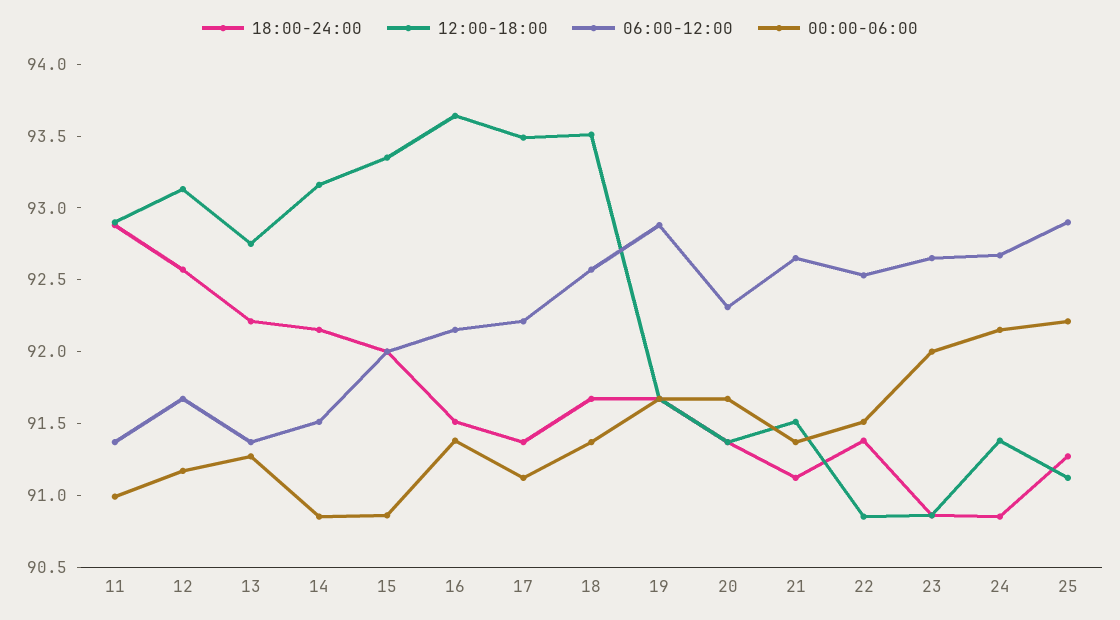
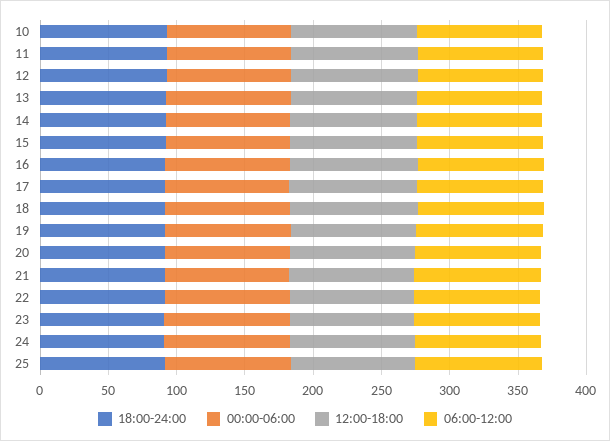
  {
    "18:00-24:00": {
      "11": 92.9,
      "12": 92.6,
      "13": 92.2,
      "14": 92.2,
      "15": 92,
      "16": 91.5,
      "17": 91.4,
      "18": 91.7,
      "19": 91.7,
      "20": 91.4,
      "21": 91.1,
      "22": 91.4,
      "23": 90.9,
      "24": 90.9,
-     "25": 91.3
+     "25": 91.3,
+     "10": 90
    },
    "12:00-18:00": {
      "11": 92.9,
      "12": 93.1,
      "13": 92.8,
      "14": 93.2,
      "15": 93.4,
      "16": 93.6,
      "17": 93.5,
      "18": 93.5,
      "19": 91.7,
      "20": 91.4,
      "21": 91.5,
      "22": 90.9,
      "23": 90.9,
      "24": 91.4,
-     "25": 91.1
+     "25": 91.1,
+     "10": 90
    },
    "06:00-12:00": {
      "11": 91.4,
      "12": 91.7,
      "13": 91.4,
      "14": 91.5,
      "15": 92,
      "16": 92.2,
      "17": 92.2,
      "18": 92.6,
      "19": 92.9,
      "20": 92.3,
      "21": 92.7,
      "22": 92.5,
      "23": 92.7,
      "24": 92.7,
-     "25": 92.9
+     "25": 92.9,
+     "10": 90
    },
    "00:00-06:00": {
      "11": 91,
      "12": 91.2,
      "13": 91.3,
      "14": 90.9,
      "15": 90.9,
      "16": 91.4,
      "17": 91.1,
      "18": 91.4,
      "19": 91.7,
      "20": 91.7,
      "21": 91.4,
      "22": 91.5,
      "23": 92,
      "24": 92.2,
-     "25": 92.2
+     "25": 92.2,
+     "10": 90
    }
  }

